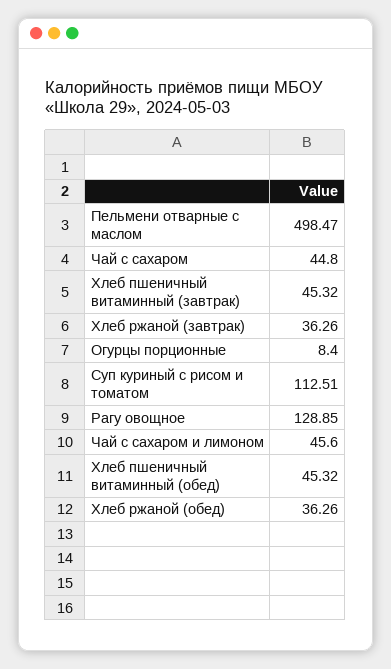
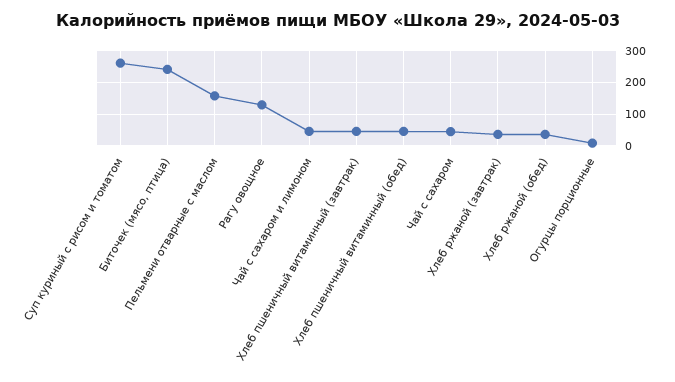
  {
-   "Пельмени отварные с маслом": 498.47,
+   "Пельмени отварные с маслом": 160,
    "Чай с сахаром": 44.8,
    "Хлеб пшеничный витаминный (завтрак)": 45.32,
    "Хлеб ржаной (завтрак)": 36.26,
    "Огурцы порционные": 8.4,
-   "Суп куриный с рисом и томатом": 112.51,
+   "Суп куриный с рисом и томатом": 260,
    "Рагу овощное": 128.85,
    "Чай с сахаром и лимоном": 45.6,
    "Хлеб пшеничный витаминный (обед)": 45.32,
-   "Хлеб ржаной (обед)": 36.26
+   "Хлеб ржаной (обед)": 36.26,
+   "Биточек (мясо, птица)": 240
  }

